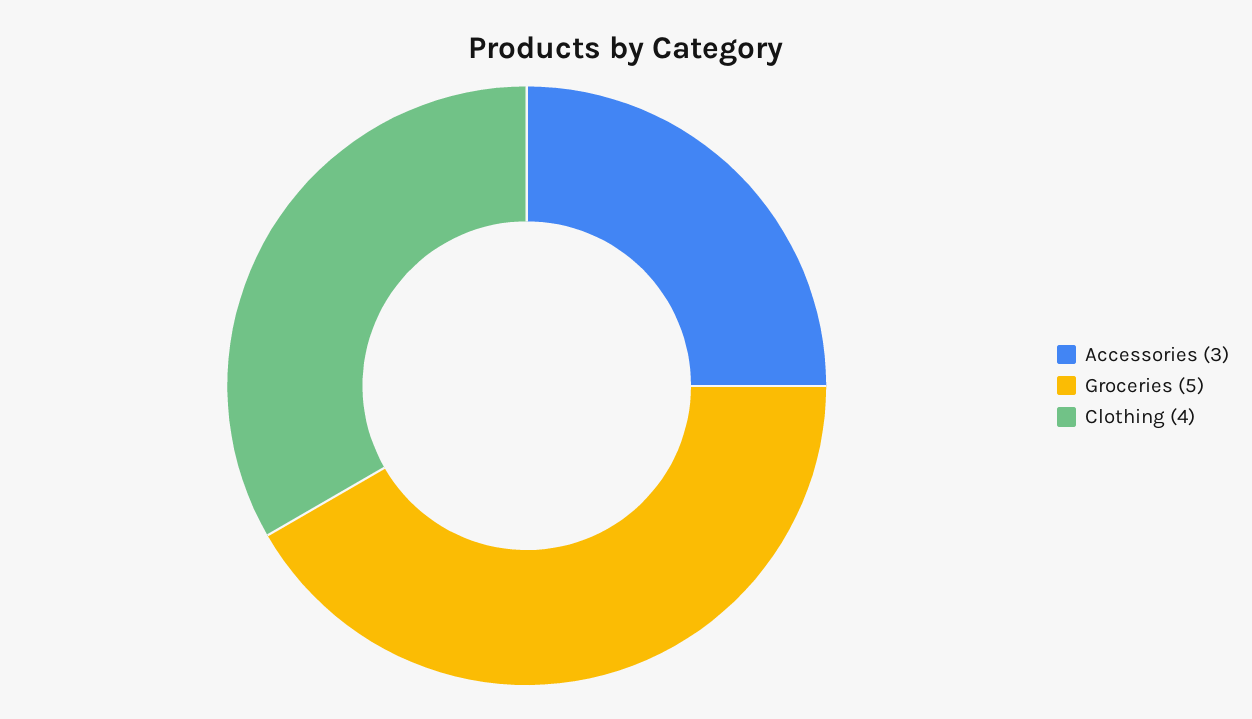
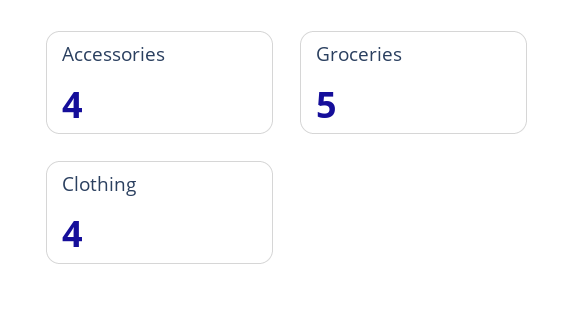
  {
-   "Accessories": 3,
+   "Accessories": 4,
    "Groceries": 5,
    "Clothing": 4
  }

